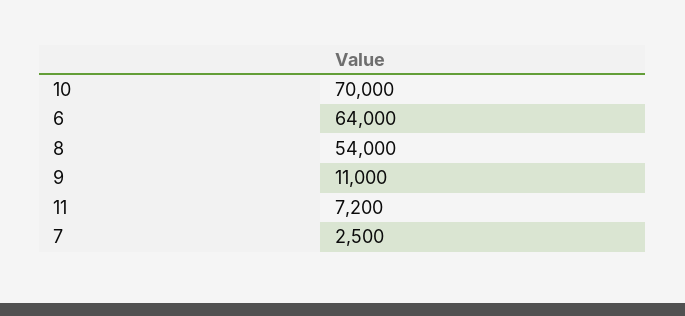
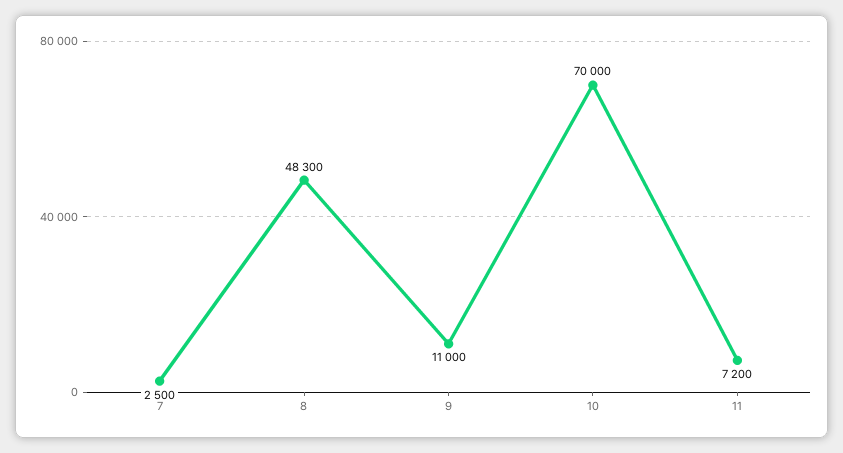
  {
    "10": 70000,
-   "6": 64000,
-   "8": 54000,
+   "8": 48300,
    "9": 11000,
    "11": 7200,
    "7": 2500
  }

